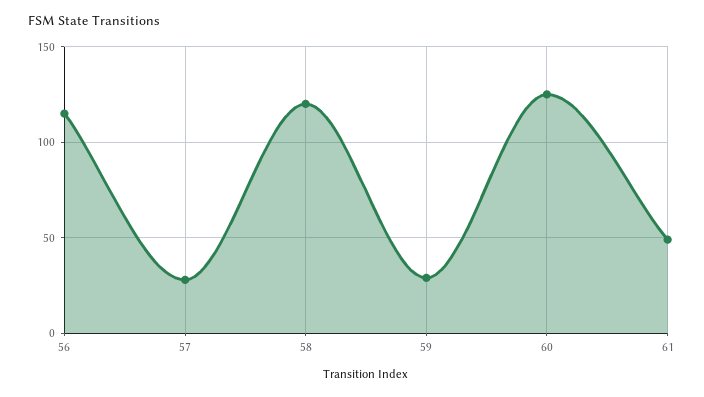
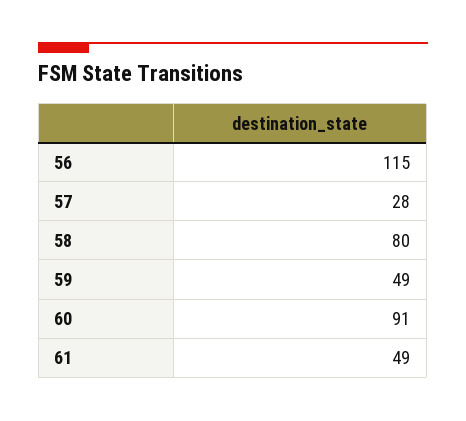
  {
    "56": 115,
    "57": 28,
-   "58": 120,
+   "58": 80,
-   "59": 30,
+   "59": 49,
-   "60": 125,
+   "60": 91,
    "61": 49
  }

